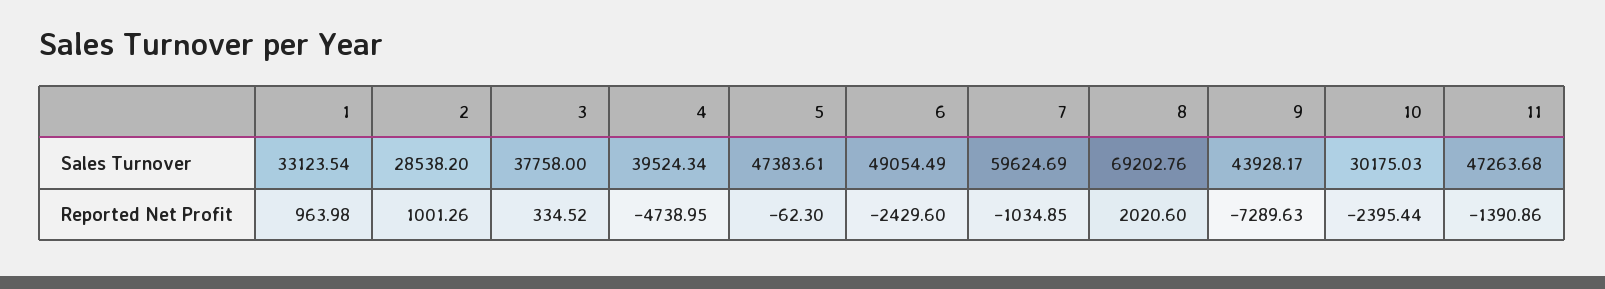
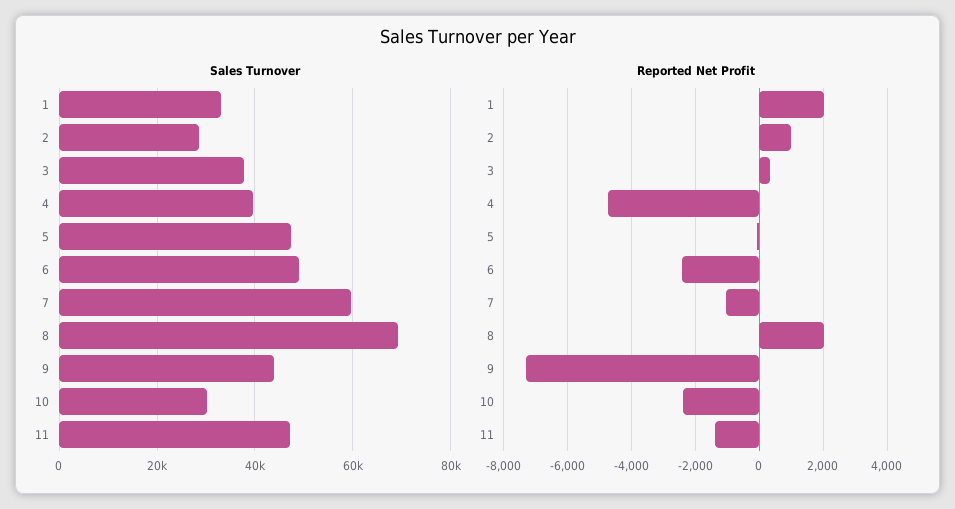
  {
    "Sales Turnover": {
      "1": 33123.54,
      "2": 28538.2,
      "3": 37758,
      "4": 39524.34,
      "5": 47383.61,
      "6": 49054.49,
      "7": 59624.69,
      "8": 69202.76,
      "9": 43928.17,
      "10": 30175.03,
      "11": 47263.68
    },
    "Reported Net Profit": {
-     "1": 963.98,
+     "1": 2000,
      "2": 1001.26,
      "3": 334.52,
      "4": -4738.95,
      "5": -62.3,
      "6": -2429.6,
      "7": -1034.85,
      "8": 2020.6,
      "9": -7289.63,
      "10": -2395.44,
      "11": -1390.86
    }
  }

